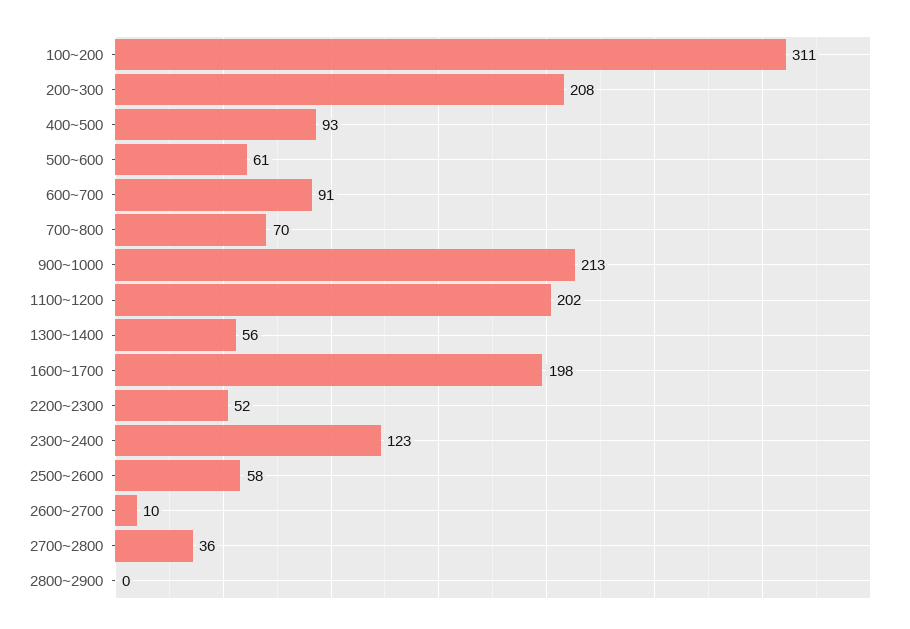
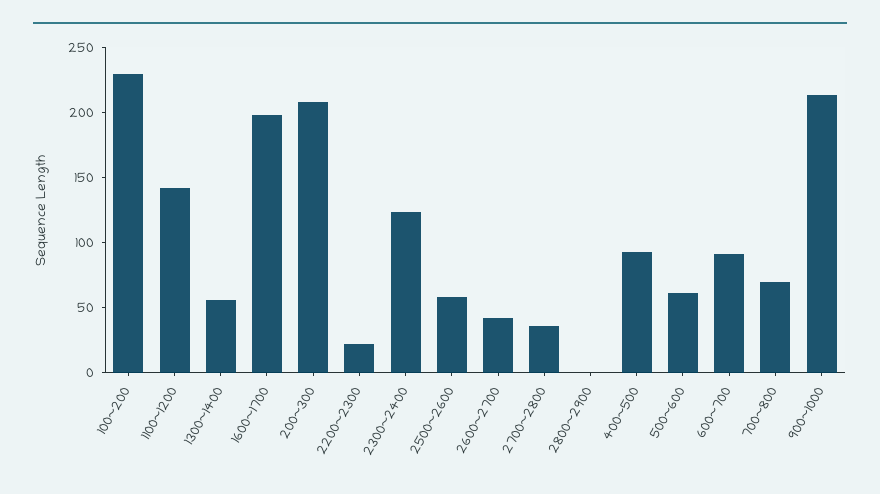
  {
-   "100~200": 311,
+   "100~200": 230,
    "200~300": 208,
    "400~500": 93,
    "500~600": 61,
    "600~700": 91,
    "700~800": 70,
    "900~1000": 213,
-   "1100~1200": 202,
+   "1100~1200": 140,
    "1300~1400": 56,
    "1600~1700": 198,
-   "2200~2300": 52,
+   "2200~2300": 20,
    "2300~2400": 123,
    "2500~2600": 58,
-   "2600~2700": 10,
+   "2600~2700": 40,
    "2700~2800": 36,
    "2800~2900": 0
  }

